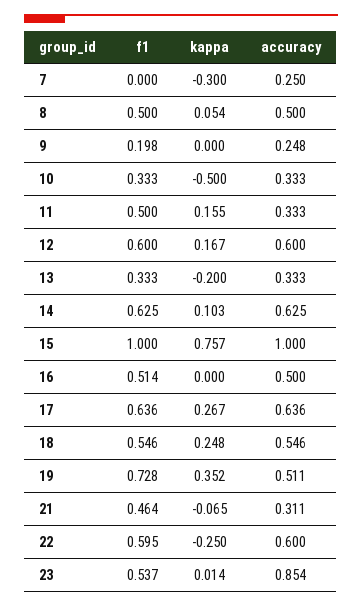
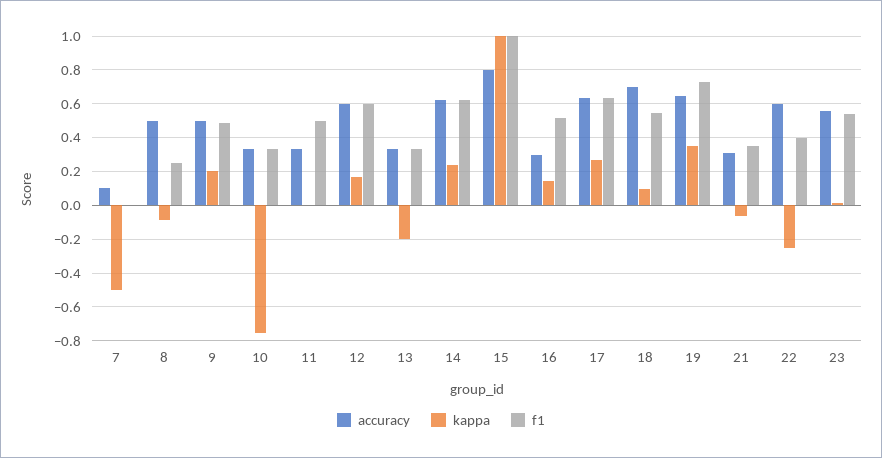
  {
    "f1": {
      "7": 0,
-     "8": 0.5,
+     "8": 0.25,
-     "9": 0.198,
+     "9": 0.5,
      "10": 0.333,
      "11": 0.5,
      "12": 0.6,
      "13": 0.333,
      "14": 0.625,
      "15": 1,
      "16": 0.514,
      "17": 0.636,
      "18": 0.546,
      "19": 0.728,
-     "21": 0.464,
+     "21": 0.35,
-     "22": 0.595,
+     "22": 0.4,
      "23": 0.537
    },
    "kappa": {
-     "7": -0.3,
+     "7": -0.5,
-     "8": 0.054,
+     "8": -0.1,
-     "9": 0,
+     "9": 0.2,
-     "10": -0.5,
+     "10": -0.75,
-     "11": 0.155,
+     "11": 0,
      "12": 0.167,
      "13": -0.2,
-     "14": 0.103,
+     "14": 0.25,
-     "15": 0.757,
+     "15": 1,
-     "16": 0,
+     "16": 0.15,
      "17": 0.267,
-     "18": 0.248,
+     "18": 0.1,
      "19": 0.352,
      "21": -0.065,
      "22": -0.25,
      "23": 0.014
    },
    "accuracy": {
-     "7": 0.25,
+     "7": 0.1,
      "8": 0.5,
-     "9": 0.248,
+     "9": 0.5,
      "10": 0.333,
      "11": 0.333,
      "12": 0.6,
      "13": 0.333,
      "14": 0.625,
-     "15": 1,
+     "15": 0.8,
-     "16": 0.5,
+     "16": 0.3,
      "17": 0.636,
-     "18": 0.546,
+     "18": 0.7,
-     "19": 0.511,
+     "19": 0.65,
      "21": 0.311,
      "22": 0.6,
-     "23": 0.854
+     "23": 0.55
    }
  }

